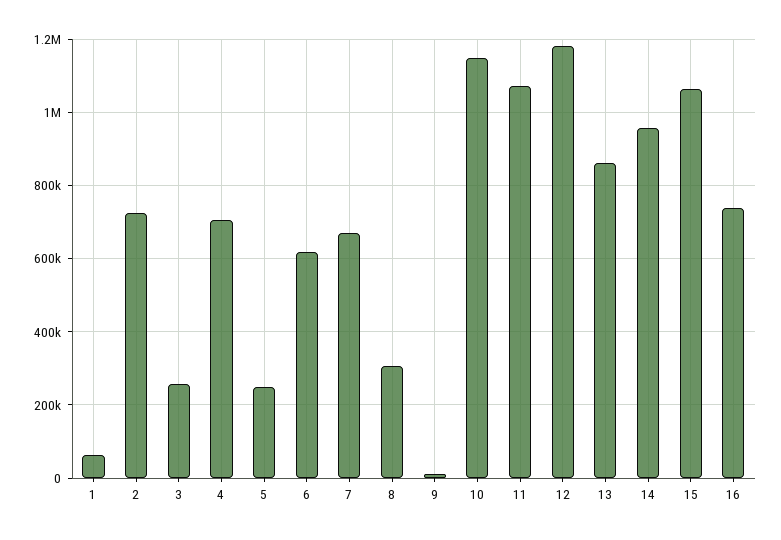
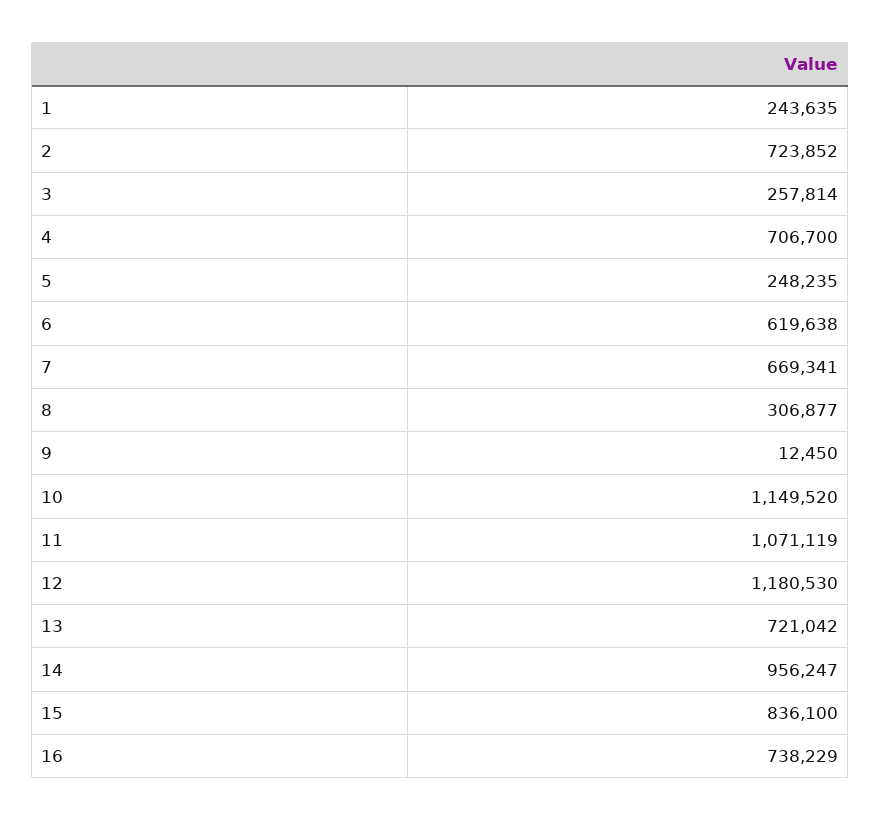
  {
-   "1": 60000,
+   "1": 243635,
    "2": 723852,
    "3": 257814,
    "4": 706700,
    "5": 248235,
    "6": 619638,
    "7": 669341,
    "8": 306877,
    "9": 12450,
    "10": 1149520,
    "11": 1071119,
    "12": 1180530,
-   "13": 860000,
+   "13": 721042,
    "14": 956247,
-   "15": 1060000,
+   "15": 836100,
    "16": 738229
  }

